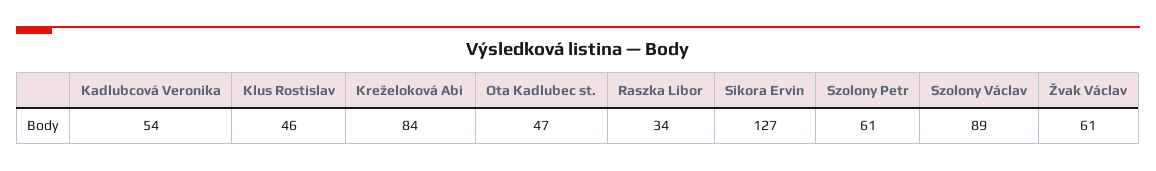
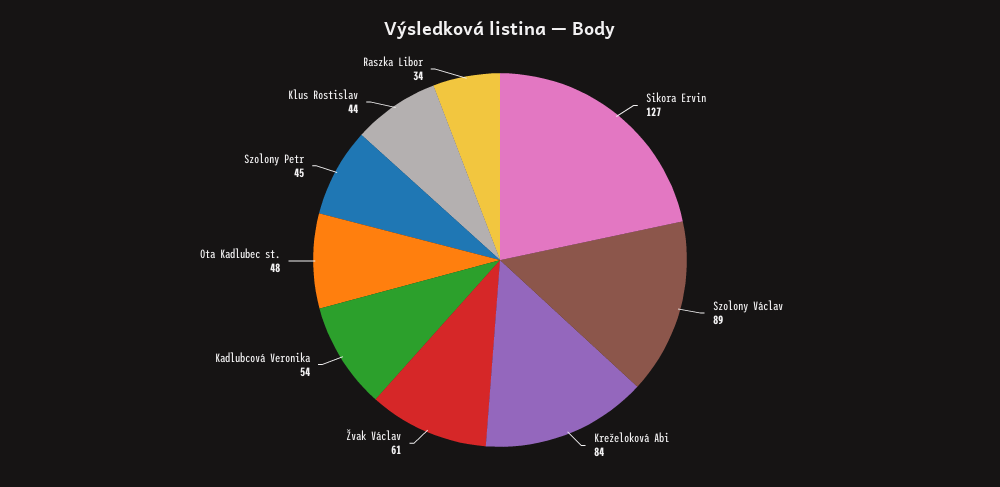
  {
    "Kadlubcová Veronika": 54,
-   "Klus Rostislav": 46,
+   "Klus Rostislav": 44,
    "Kreželoková Abi": 84,
-   "Ota Kadlubec st.": 47,
+   "Ota Kadlubec st.": 48,
    "Raszka Libor": 34,
    "Sikora Ervin": 127,
-   "Szolony Petr": 61,
+   "Szolony Petr": 45,
    "Szolony Václav": 89,
    "Žvak Václav": 61
  }

